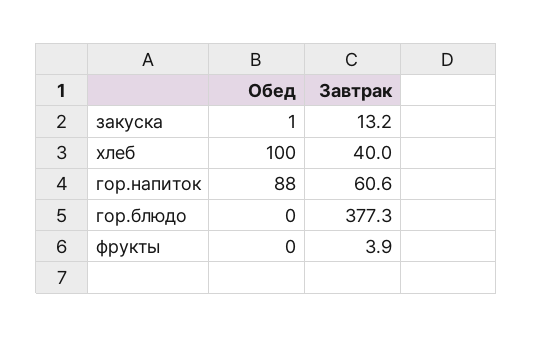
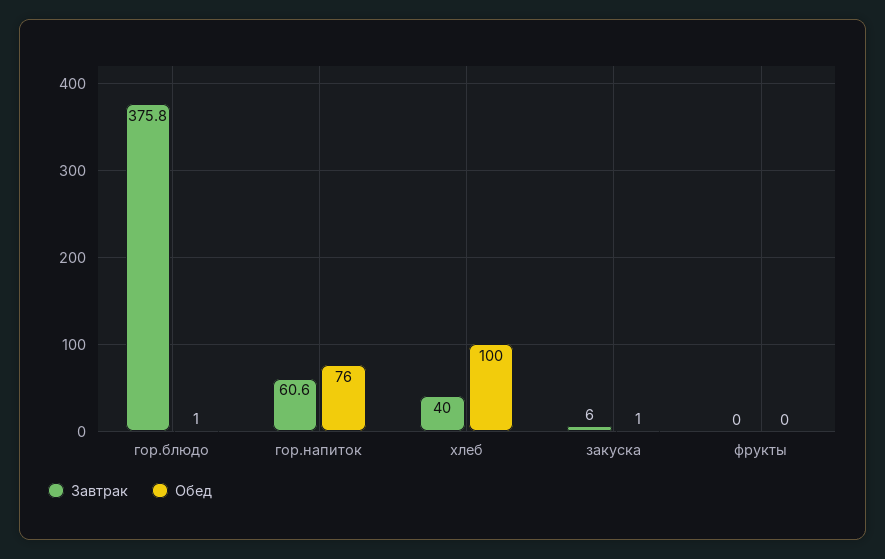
  {
    "Обед": {
      "закуска": 1,
      "хлеб": 100,
-     "гор.напиток": 88,
+     "гор.напиток": 76,
-     "гор.блюдо": 0,
+     "гор.блюдо": 1,
      "фрукты": 0
    },
    "Завтрак": {
-     "закуска": 13.2,
+     "закуска": 6,
      "хлеб": 40,
      "гор.напиток": 60.6,
-     "гор.блюдо": 377.3,
+     "гор.блюдо": 375.8,
-     "фрукты": 3.9
+     "фрукты": 0
    }
  }

